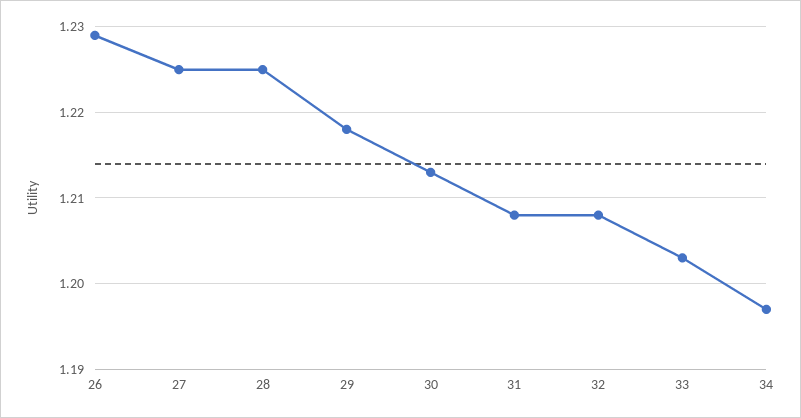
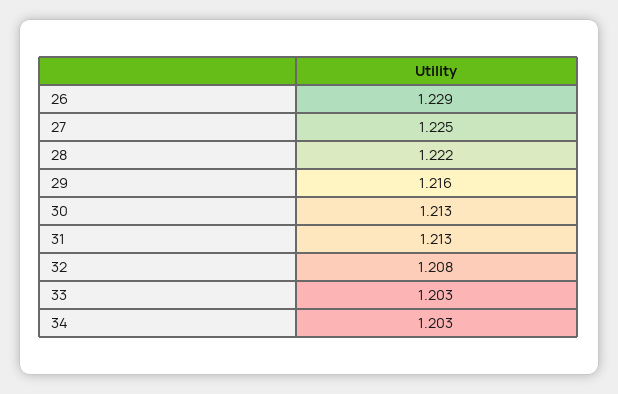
  {
    "26": 1.229,
    "27": 1.225,
-   "28": 1.225,
+   "28": 1.222,
-   "29": 1.218,
+   "29": 1.216,
    "30": 1.213,
-   "31": 1.208,
+   "31": 1.213,
    "32": 1.208,
    "33": 1.203,
-   "34": 1.197
+   "34": 1.203
  }

